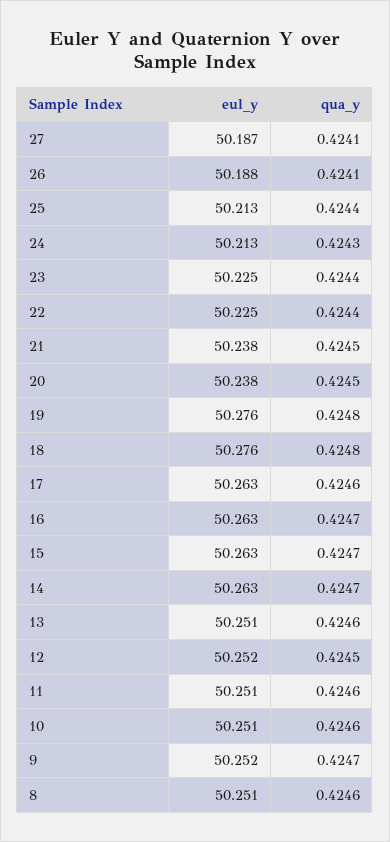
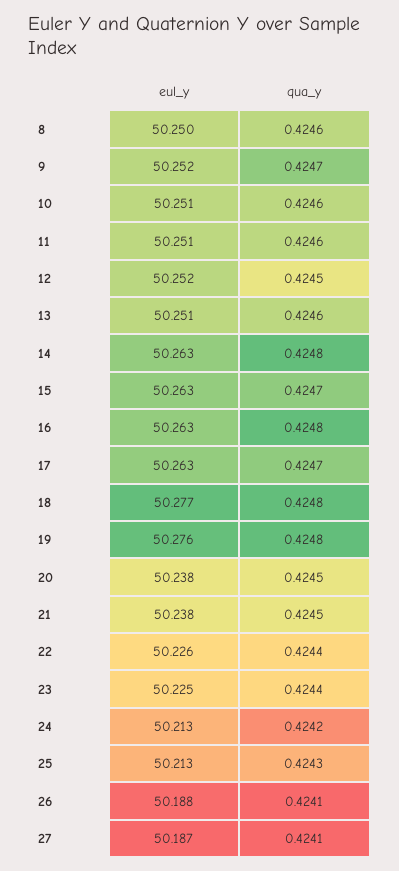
  {
    "eul_y": {
      "27": 50.187,
      "26": 50.188,
      "25": 50.213,
      "24": 50.213,
      "23": 50.225,
-     "22": 50.225,
+     "22": 50.226,
      "21": 50.238,
      "20": 50.238,
      "19": 50.276,
-     "18": 50.276,
+     "18": 50.277,
      "17": 50.263,
      "16": 50.263,
      "15": 50.263,
      "14": 50.263,
      "13": 50.251,
      "12": 50.252,
      "11": 50.251,
      "10": 50.251,
      "9": 50.252,
-     "8": 50.251
+     "8": 50.25
    },
    "qua_y": {
      "27": 0.4241,
      "26": 0.4241,
-     "25": 0.4244,
+     "25": 0.4243,
-     "24": 0.4243,
+     "24": 0.4242,
      "23": 0.4244,
      "22": 0.4244,
      "21": 0.4245,
      "20": 0.4245,
      "19": 0.4248,
      "18": 0.4248,
-     "17": 0.4246,
+     "17": 0.4247,
-     "16": 0.4247,
+     "16": 0.4248,
      "15": 0.4247,
-     "14": 0.4247,
+     "14": 0.4248,
      "13": 0.4246,
      "12": 0.4245,
      "11": 0.4246,
      "10": 0.4246,
      "9": 0.4247,
      "8": 0.4246
    }
  }

